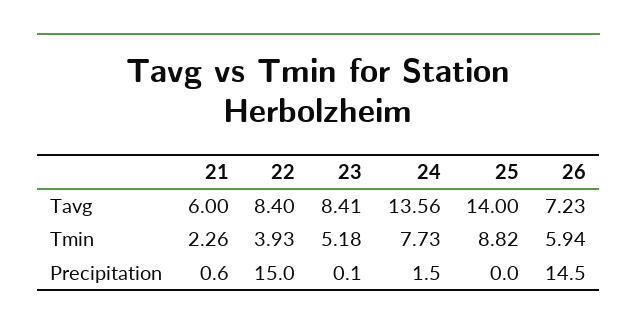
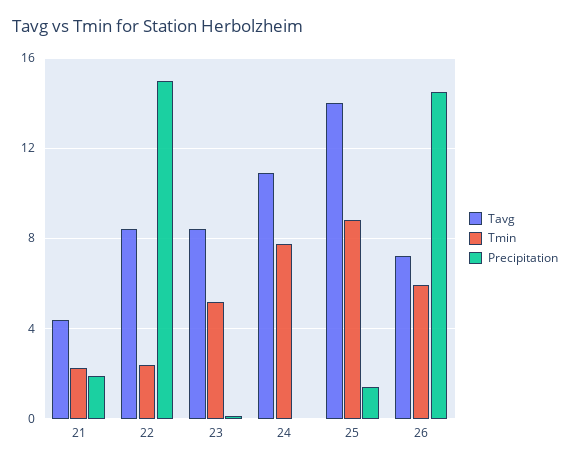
  {
    "Tavg": {
-     "21": 6,
+     "21": 4.5,
      "22": 8.4,
      "23": 8.41,
-     "24": 13.56,
+     "24": 11,
      "25": 14,
      "26": 7.23
    },
    "Tmin": {
      "21": 2.26,
-     "22": 3.93,
+     "22": 2.5,
      "23": 5.18,
      "24": 7.73,
      "25": 8.82,
      "26": 5.94
    },
    "Precipitation": {
-     "21": 0.6,
+     "21": 2,
      "22": 15,
      "23": 0.1,
-     "24": 1.5,
+     "24": 0,
-     "25": 0,
+     "25": 1.5,
      "26": 14.5
    }
  }

